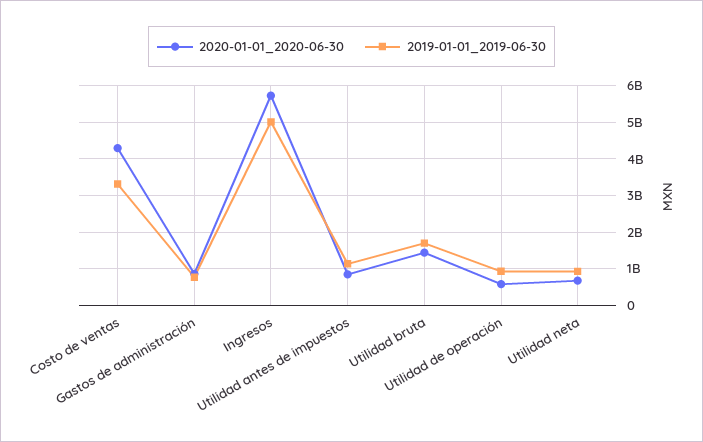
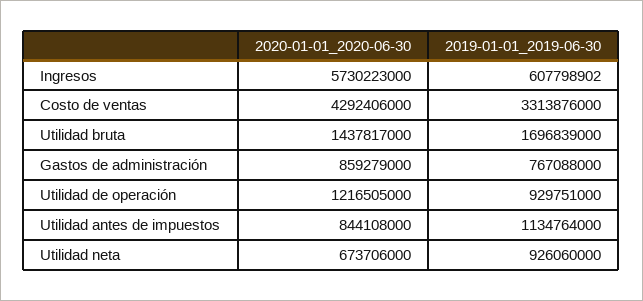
  {
    "2020-01-01_2020-06-30": {
      "Costo de ventas": 4292406000,
      "Gastos de administración": 859279000,
      "Ingresos": 5730223000,
      "Utilidad antes de impuestos": 844108000,
      "Utilidad bruta": 1437817000,
-     "Utilidad de operación": 600000000,
+     "Utilidad de operación": 1216505000,
      "Utilidad neta": 673706000
    },
    "2019-01-01_2019-06-30": {
      "Costo de ventas": 3313876000,
      "Gastos de administración": 767088000,
-     "Ingresos": 5000000000,
+     "Ingresos": 607798902,
      "Utilidad antes de impuestos": 1134764000,
      "Utilidad bruta": 1696839000,
      "Utilidad de operación": 929751000,
      "Utilidad neta": 926060000
    }
  }

